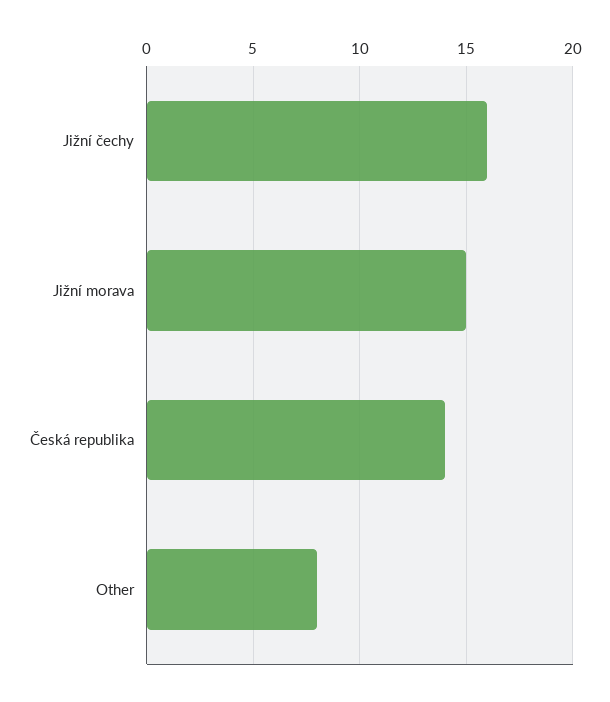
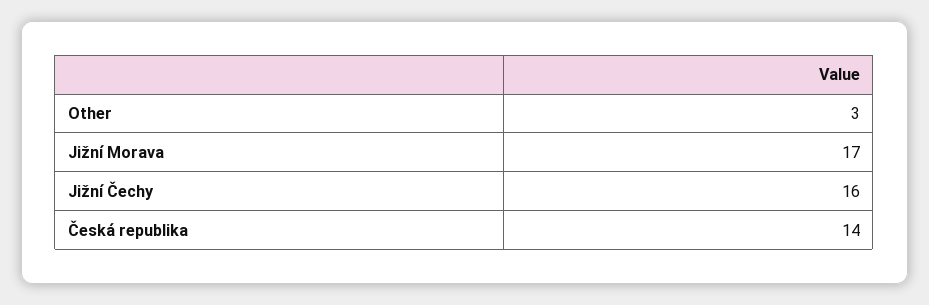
  {
    "Jižní čechy": 16,
-   "Jižní morava": 15,
+   "Jižní morava": 17,
    "Česká republika": 14,
-   "Other": 8
+   "Other": 3
  }

